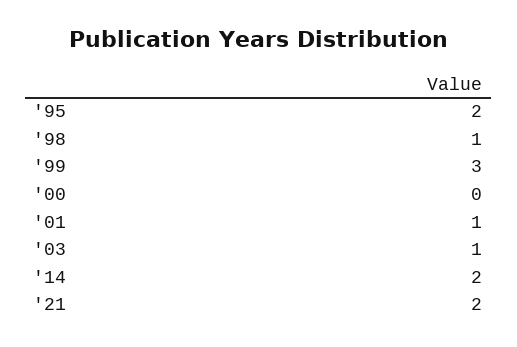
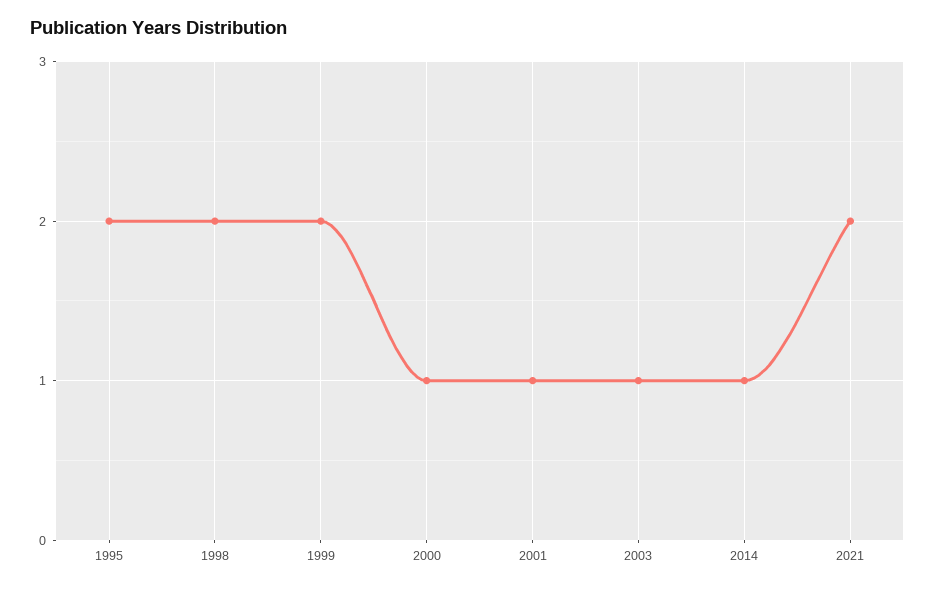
  {
    "'95": 2,
-   "'98": 1,
+   "'98": 2,
-   "'99": 3,
+   "'99": 2,
-   "'00": 0,
+   "'00": 1,
    "'01": 1,
    "'03": 1,
-   "'14": 2,
+   "'14": 1,
    "'21": 2
  }

